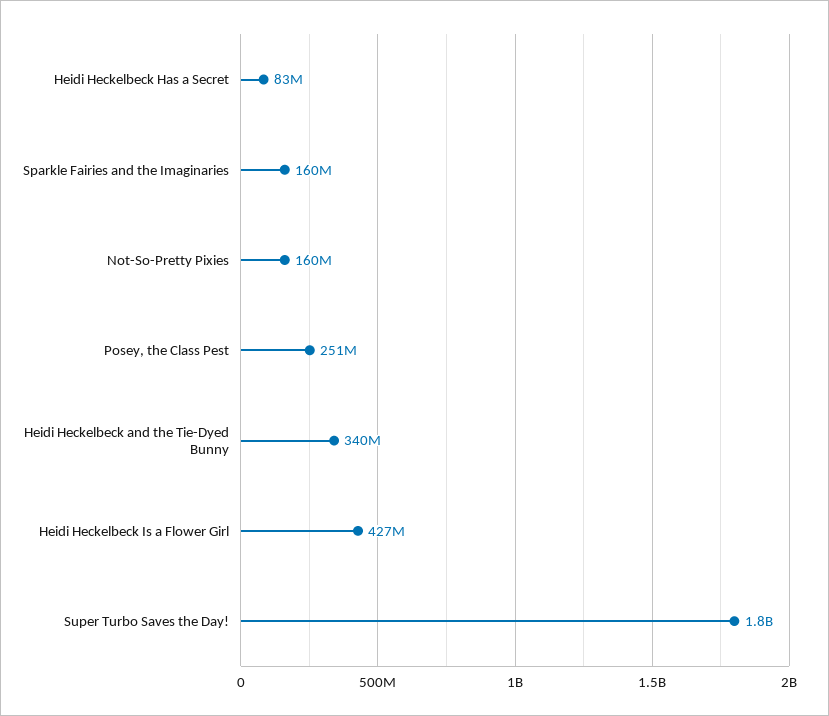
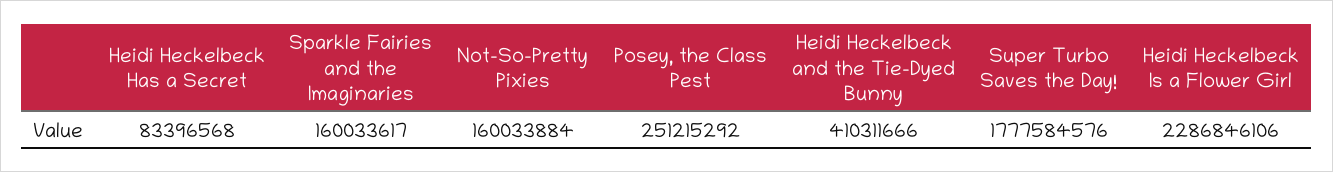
  {
    "Heidi Heckelbeck Has a Secret": 83396568,
    "Sparkle Fairies and the Imaginaries": 160033617,
    "Not-So-Pretty Pixies": 160033884,
    "Posey, the Class Pest": 251215292,
-   "Heidi Heckelbeck and the Tie-Dyed Bunny": 340000000,
+   "Heidi Heckelbeck and the Tie-Dyed Bunny": 410311666,
-   "Heidi Heckelbeck Is a Flower Girl": 427000000,
+   "Heidi Heckelbeck Is a Flower Girl": 2286846106,
    "Super Turbo Saves the Day!": 1777584576
  }

